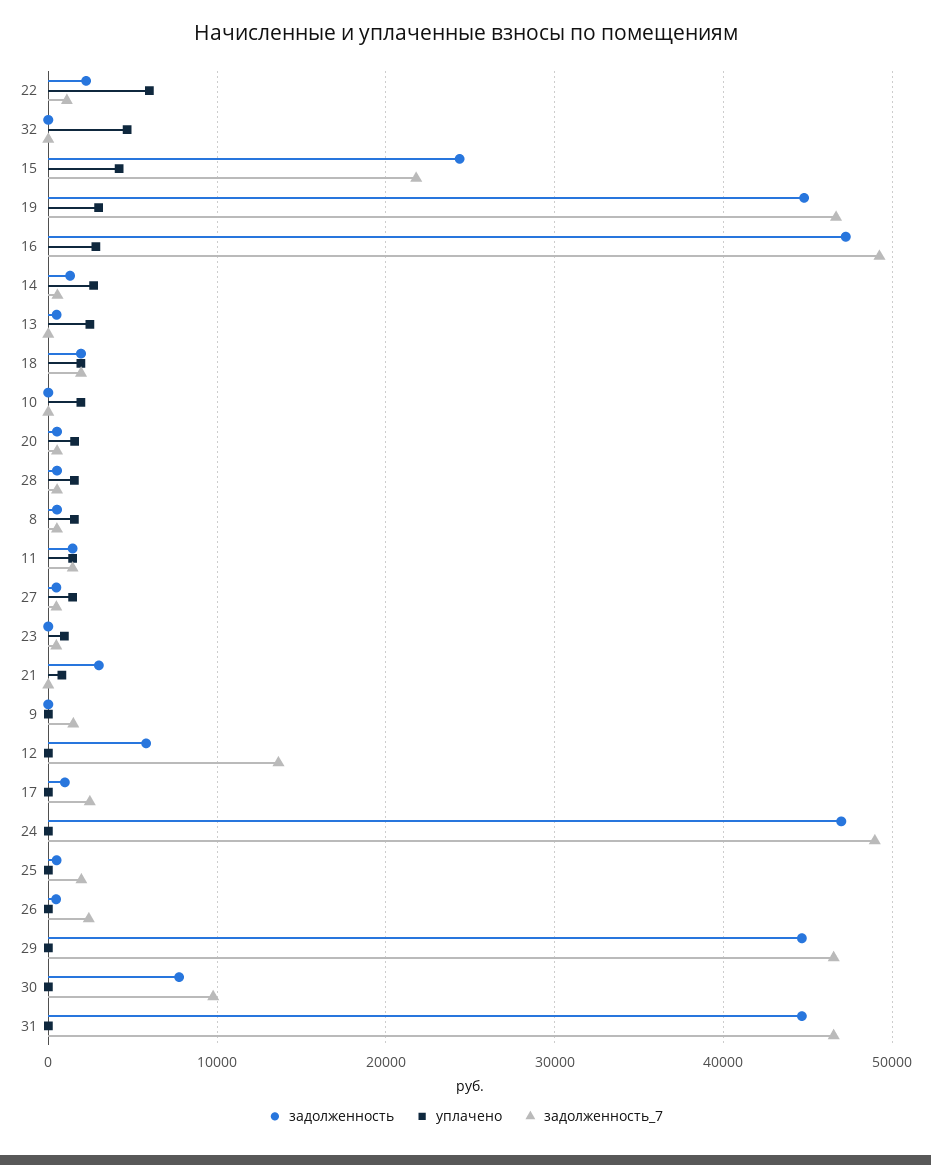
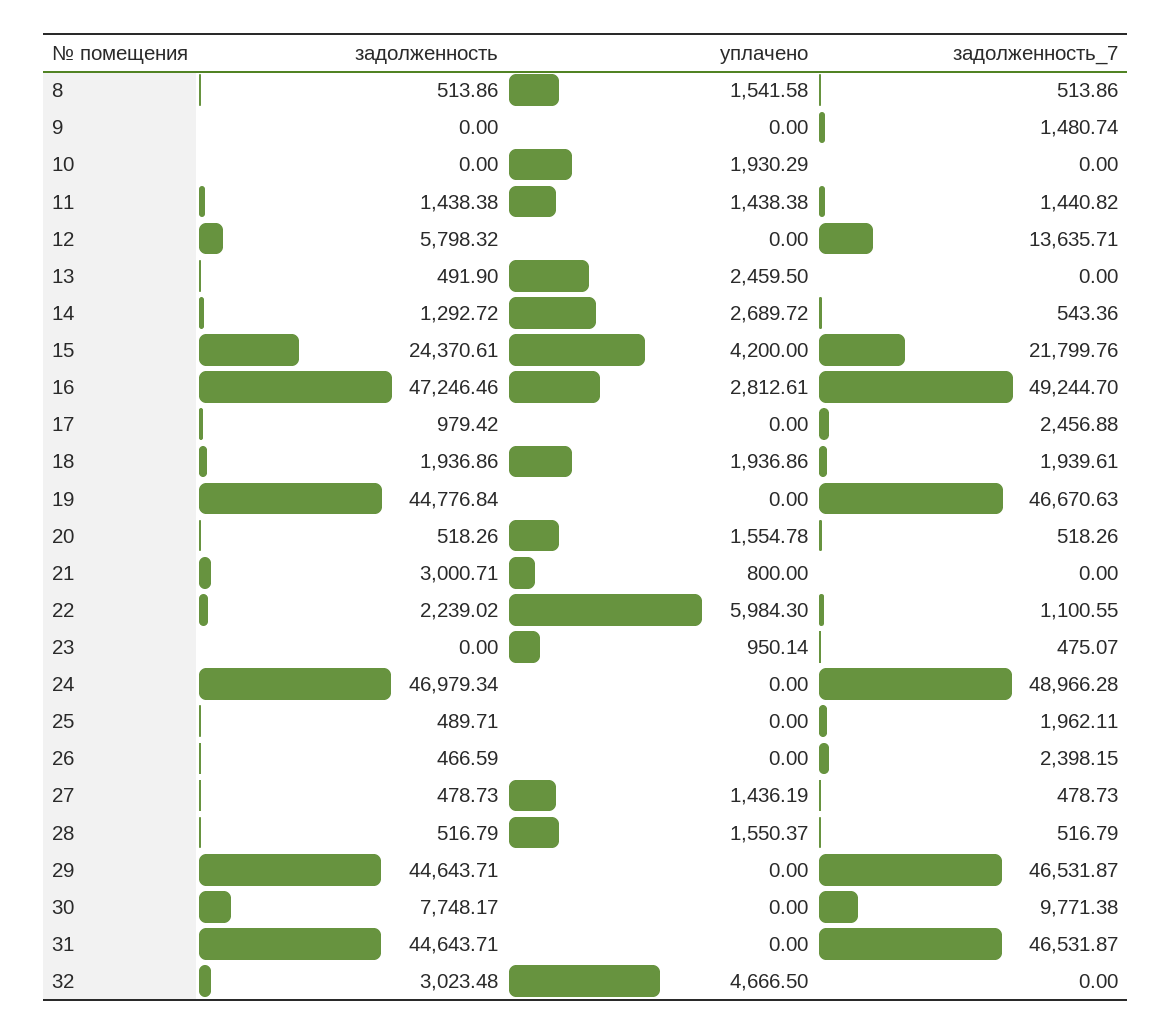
  {
    "задолженность": {
      "22": 2239.02,
-     "32": 0,
+     "32": 3023.48,
      "15": 24370.61,
      "19": 44776.84,
      "16": 47246.46,
      "14": 1292.72,
      "13": 491.9,
      "18": 1936.86,
      "10": 0,
      "20": 518.26,
      "28": 516.79,
      "8": 513.86,
      "11": 1438.38,
      "27": 478.73,
      "23": 0,
      "21": 3000.71,
      "9": 0,
      "12": 5798.32,
      "17": 979.42,
      "24": 46979.34,
      "25": 489.71,
      "26": 466.59,
      "29": 44643.71,
      "30": 7748.17,
      "31": 44643.71
    },
    "уплачено": {
      "22": 5984.3,
      "32": 4666.5,
      "15": 4200,
-     "19": 3000,
+     "19": 0,
      "16": 2812.61,
      "14": 2689.72,
      "13": 2459.5,
      "18": 1936.86,
      "10": 1930.29,
      "20": 1554.78,
      "28": 1550.37,
      "8": 1541.58,
      "11": 1438.38,
      "27": 1436.19,
      "23": 950.14,
      "21": 800,
      "9": 0,
      "12": 0,
      "17": 0,
      "24": 0,
      "25": 0,
      "26": 0,
      "29": 0,
      "30": 0,
      "31": 0
    },
    "задолженность_7": {
      "22": 1100.55,
      "32": 0,
      "15": 21799.76,
      "19": 46670.63,
      "16": 49244.7,
      "14": 543.36,
      "13": 0,
      "18": 1939.61,
      "10": 0,
      "20": 518.26,
      "28": 516.79,
      "8": 513.86,
      "11": 1440.82,
      "27": 478.73,
      "23": 475.07,
      "21": 0,
      "9": 1480.74,
      "12": 13635.71,
      "17": 2456.88,
      "24": 48966.28,
      "25": 1962.11,
      "26": 2398.15,
      "29": 46531.87,
      "30": 9771.38,
      "31": 46531.87
    }
  }

